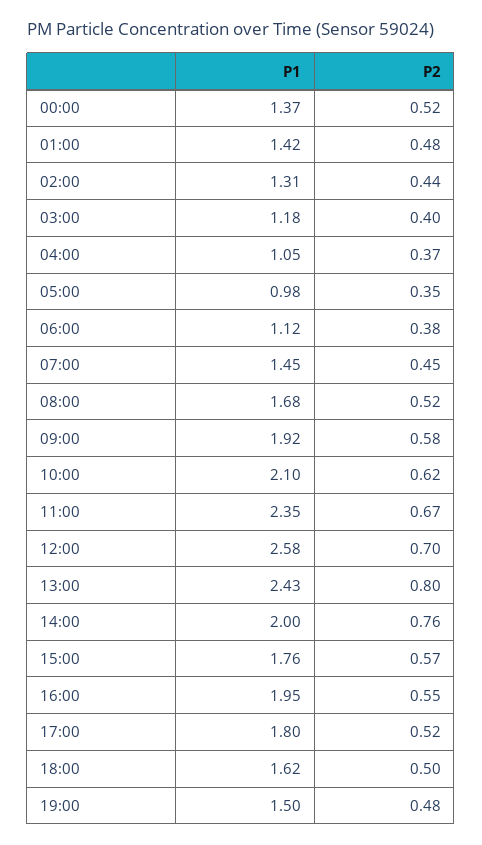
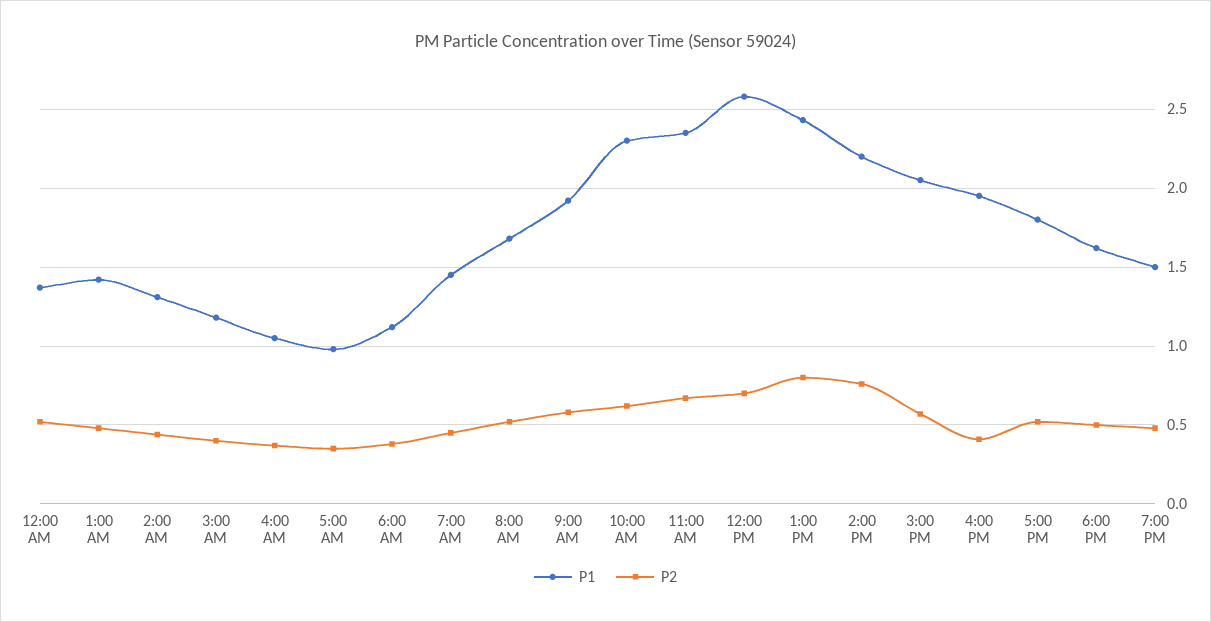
  {
    "P1": {
      "00:00": 1.37,
      "01:00": 1.42,
      "02:00": 1.31,
      "03:00": 1.18,
      "04:00": 1.05,
      "05:00": 0.98,
      "06:00": 1.12,
      "07:00": 1.45,
      "08:00": 1.68,
      "09:00": 1.92,
-     "10:00": 2.1,
+     "10:00": 2.3,
      "11:00": 2.35,
      "12:00": 2.58,
      "13:00": 2.43,
-     "14:00": 2,
+     "14:00": 2.2,
-     "15:00": 1.76,
+     "15:00": 2.05,
      "16:00": 1.95,
      "17:00": 1.8,
      "18:00": 1.62,
      "19:00": 1.5
    },
    "P2": {
      "00:00": 0.52,
      "01:00": 0.48,
      "02:00": 0.44,
      "03:00": 0.4,
      "04:00": 0.37,
      "05:00": 0.35,
      "06:00": 0.38,
      "07:00": 0.45,
      "08:00": 0.52,
      "09:00": 0.58,
      "10:00": 0.62,
      "11:00": 0.67,
      "12:00": 0.7,
      "13:00": 0.8,
      "14:00": 0.76,
      "15:00": 0.57,
-     "16:00": 0.55,
+     "16:00": 0.4,
      "17:00": 0.52,
      "18:00": 0.5,
      "19:00": 0.48
    }
  }

